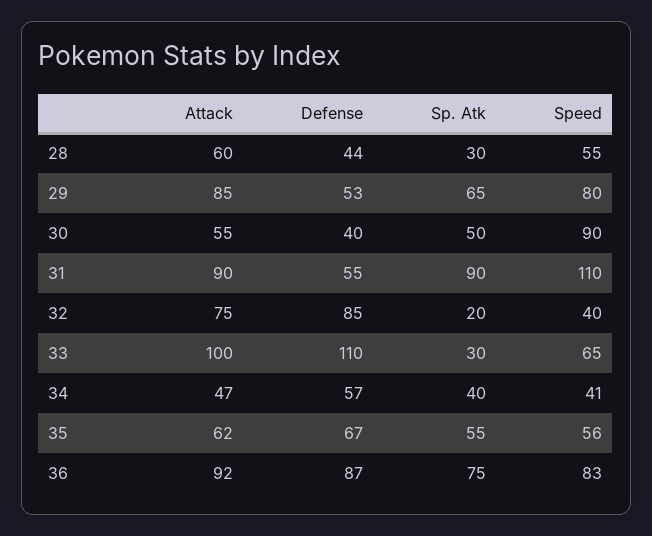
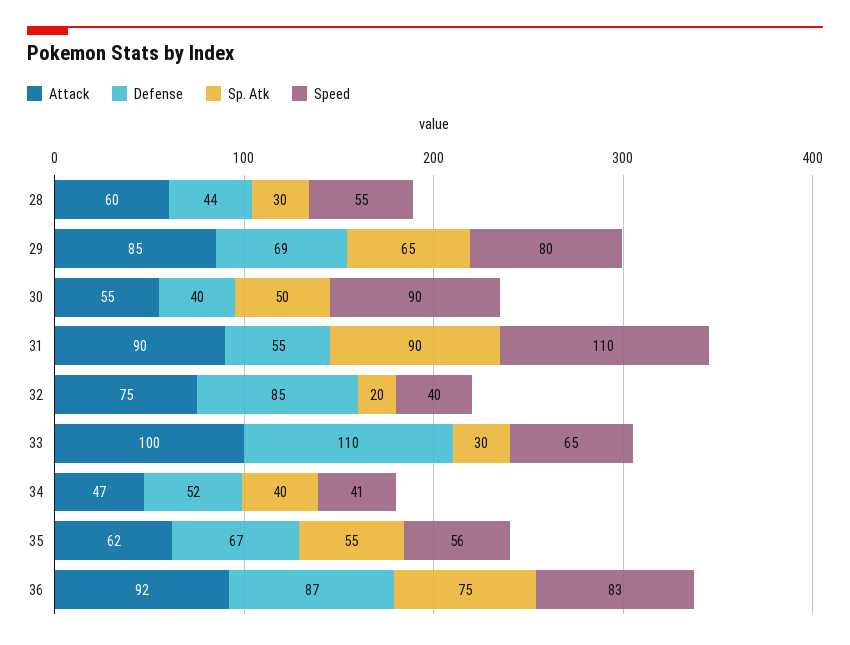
  {
    "Attack": {
      "28": 60,
      "29": 85,
      "30": 55,
      "31": 90,
      "32": 75,
      "33": 100,
      "34": 47,
      "35": 62,
      "36": 92
    },
    "Defense": {
      "28": 44,
-     "29": 53,
+     "29": 69,
      "30": 40,
      "31": 55,
      "32": 85,
      "33": 110,
-     "34": 57,
+     "34": 52,
      "35": 67,
      "36": 87
    },
    "Sp. Atk": {
      "28": 30,
      "29": 65,
      "30": 50,
      "31": 90,
      "32": 20,
      "33": 30,
      "34": 40,
      "35": 55,
      "36": 75
    },
    "Speed": {
      "28": 55,
      "29": 80,
      "30": 90,
      "31": 110,
      "32": 40,
      "33": 65,
      "34": 41,
      "35": 56,
      "36": 83
    }
  }

